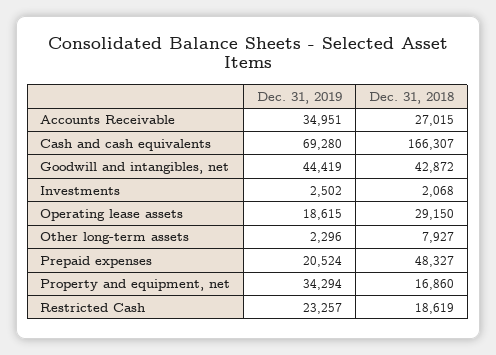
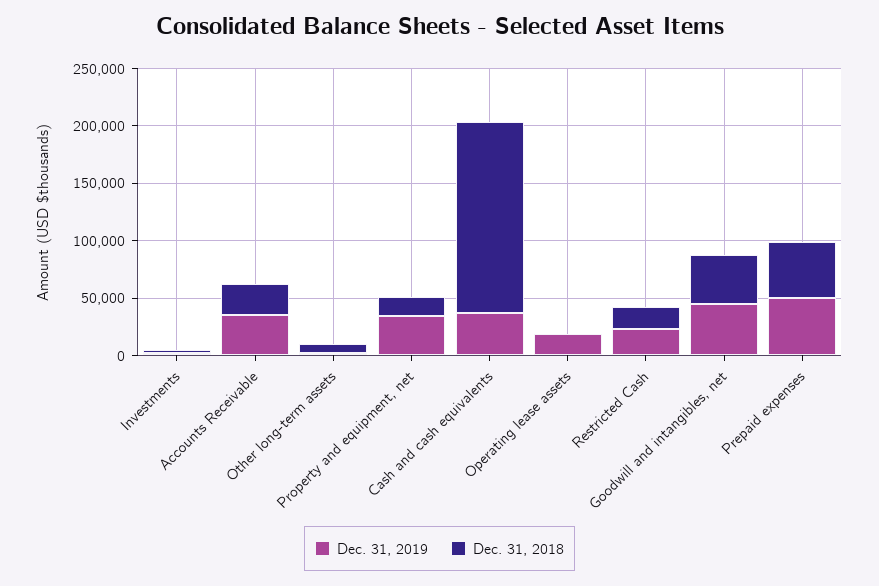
  {
    "Dec. 31, 2019": {
      "Accounts Receivable": 34951,
-     "Cash and cash equivalents": 69280,
+     "Cash and cash equivalents": 40000,
      "Goodwill and intangibles, net": 44419,
      "Investments": 2502,
      "Operating lease assets": 18615,
      "Other long-term assets": 2296,
-     "Prepaid expenses": 20524,
+     "Prepaid expenses": 50000,
      "Property and equipment, net": 34294,
      "Restricted Cash": 23257
    },
    "Dec. 31, 2018": {
      "Accounts Receivable": 27015,
      "Cash and cash equivalents": 166307,
      "Goodwill and intangibles, net": 42872,
      "Investments": 2068,
-     "Operating lease assets": 29150,
+     "Operating lease assets": 0,
      "Other long-term assets": 7927,
      "Prepaid expenses": 48327,
      "Property and equipment, net": 16860,
      "Restricted Cash": 18619
    }
  }

